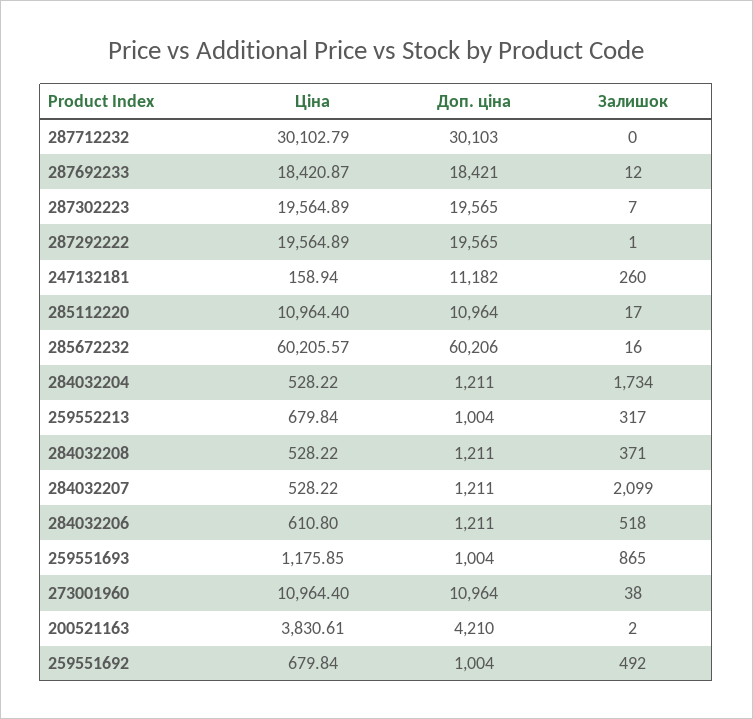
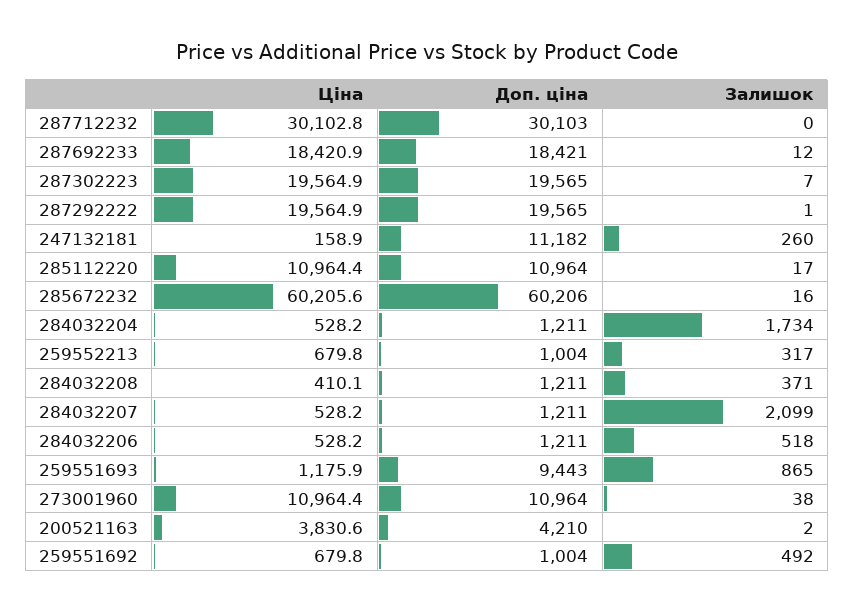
  {
    "Ціна": {
      "287712232": 30102.79,
      "287692233": 18420.87,
      "287302223": 19564.89,
      "287292222": 19564.89,
      "247132181": 158.94,
      "285112220": 10964.4,
      "285672232": 60205.57,
      "284032204": 528.22,
      "259552213": 679.84,
-     "284032208": 528.22,
+     "284032208": 410.1,
      "284032207": 528.22,
-     "284032206": 610.8,
+     "284032206": 528.2,
      "259551693": 1175.85,
      "273001960": 10964.4,
      "200521163": 3830.61,
      "259551692": 679.84
    },
    "Доп. ціна": {
      "287712232": 30103,
      "287692233": 18421,
      "287302223": 19565,
      "287292222": 19565,
      "247132181": 11182,
      "285112220": 10964,
      "285672232": 60206,
      "284032204": 1211,
      "259552213": 1004,
      "284032208": 1211,
      "284032207": 1211,
      "284032206": 1211,
-     "259551693": 1004,
+     "259551693": 9443,
      "273001960": 10964,
      "200521163": 4210,
      "259551692": 1004
    },
    "Залишок": {
      "287712232": 0,
      "287692233": 12,
      "287302223": 7,
      "287292222": 1,
      "247132181": 260,
      "285112220": 17,
      "285672232": 16,
      "284032204": 1734,
      "259552213": 317,
      "284032208": 371,
      "284032207": 2099,
      "284032206": 518,
      "259551693": 865,
      "273001960": 38,
      "200521163": 2,
      "259551692": 492
    }
  }

